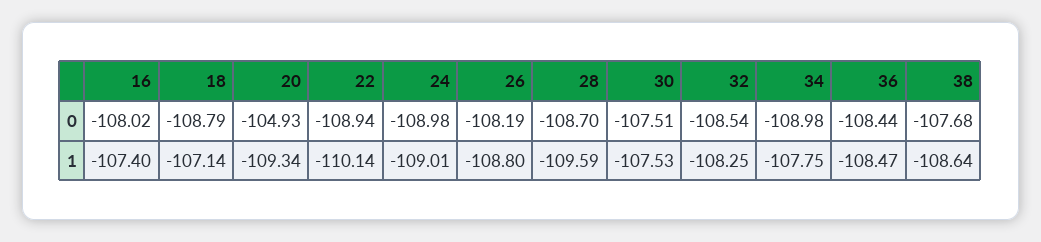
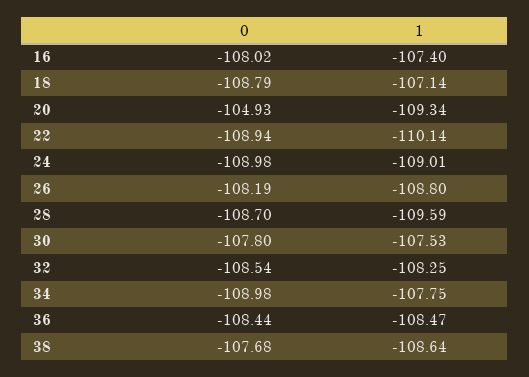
  {
    "16": {
      "0": -108.02,
      "1": -107.4
    },
    "18": {
      "0": -108.79,
      "1": -107.14
    },
    "20": {
      "0": -104.93,
      "1": -109.34
    },
    "22": {
      "0": -108.94,
      "1": -110.14
    },
    "24": {
      "0": -108.98,
      "1": -109.01
    },
    "26": {
      "0": -108.19,
      "1": -108.8
    },
    "28": {
      "0": -108.7,
      "1": -109.59
    },
    "30": {
-     "0": -107.51,
+     "0": -107.8,
      "1": -107.53
    },
    "32": {
      "0": -108.54,
      "1": -108.25
    },
    "34": {
      "0": -108.98,
      "1": -107.75
    },
    "36": {
      "0": -108.44,
      "1": -108.47
    },
    "38": {
      "0": -107.68,
      "1": -108.64
    }
  }

